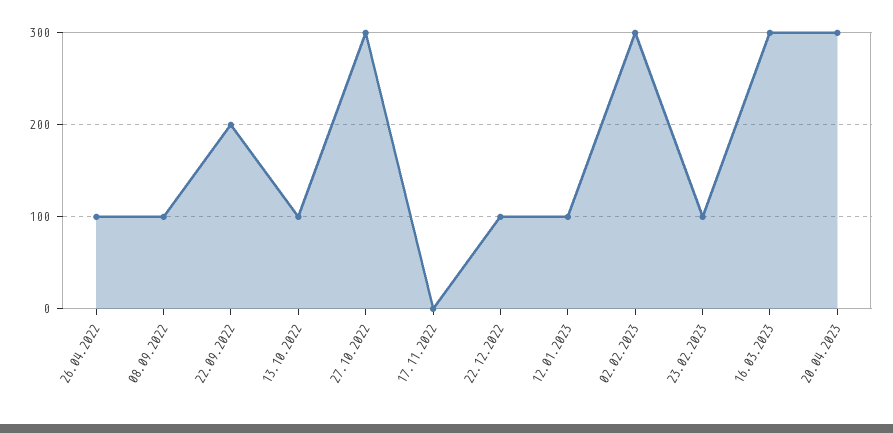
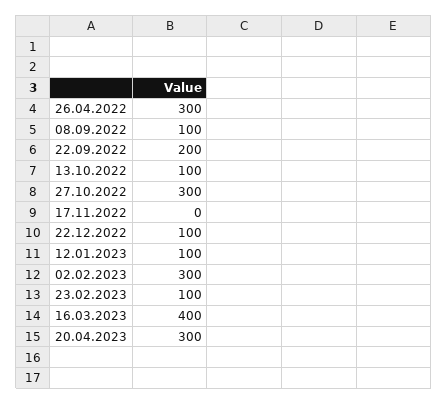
  {
-   "26.04.2022": 100,
+   "26.04.2022": 300,
    "08.09.2022": 100,
    "22.09.2022": 200,
    "13.10.2022": 100,
    "27.10.2022": 300,
    "17.11.2022": 0,
    "22.12.2022": 100,
    "12.01.2023": 100,
    "02.02.2023": 300,
    "23.02.2023": 100,
-   "16.03.2023": 300,
+   "16.03.2023": 400,
    "20.04.2023": 300
  }

